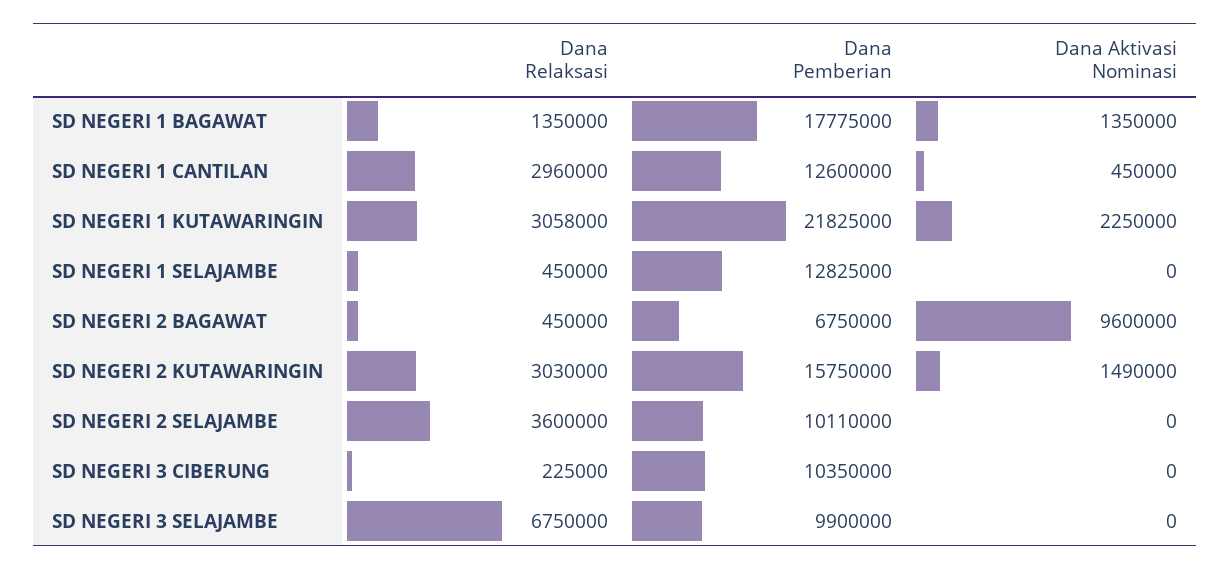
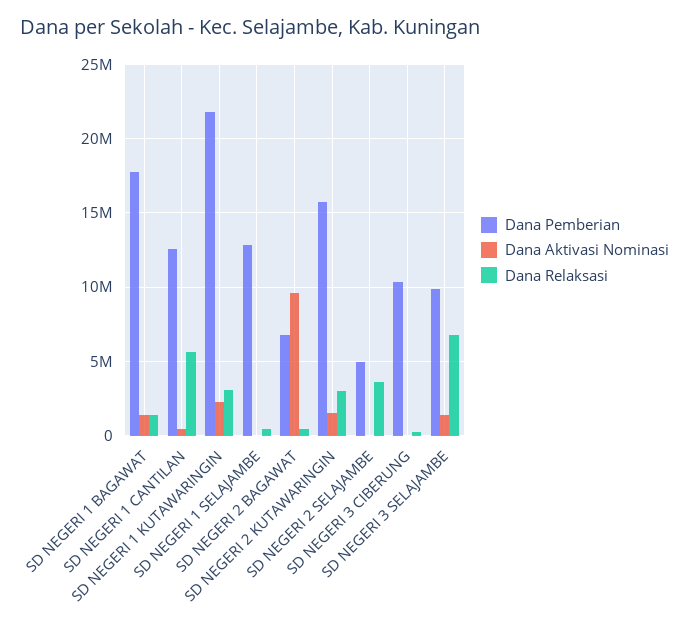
  {
    "Dana Relaksasi": {
      "SD NEGERI 1 BAGAWAT": 1350000,
-     "SD NEGERI 1 CANTILAN": 2960000,
+     "SD NEGERI 1 CANTILAN": 5500000,
      "SD NEGERI 1 KUTAWARINGIN": 3058000,
      "SD NEGERI 1 SELAJAMBE": 450000,
      "SD NEGERI 2 BAGAWAT": 450000,
      "SD NEGERI 2 KUTAWARINGIN": 3030000,
      "SD NEGERI 2 SELAJAMBE": 3600000,
      "SD NEGERI 3 CIBERUNG": 225000,
      "SD NEGERI 3 SELAJAMBE": 6750000
    },
    "Dana Pemberian": {
      "SD NEGERI 1 BAGAWAT": 17775000,
      "SD NEGERI 1 CANTILAN": 12600000,
      "SD NEGERI 1 KUTAWARINGIN": 21825000,
      "SD NEGERI 1 SELAJAMBE": 12825000,
      "SD NEGERI 2 BAGAWAT": 6750000,
      "SD NEGERI 2 KUTAWARINGIN": 15750000,
-     "SD NEGERI 2 SELAJAMBE": 10110000,
+     "SD NEGERI 2 SELAJAMBE": 5000000,
      "SD NEGERI 3 CIBERUNG": 10350000,
      "SD NEGERI 3 SELAJAMBE": 9900000
    },
    "Dana Aktivasi Nominasi": {
      "SD NEGERI 1 BAGAWAT": 1350000,
      "SD NEGERI 1 CANTILAN": 450000,
      "SD NEGERI 1 KUTAWARINGIN": 2250000,
      "SD NEGERI 1 SELAJAMBE": 0,
      "SD NEGERI 2 BAGAWAT": 9600000,
      "SD NEGERI 2 KUTAWARINGIN": 1490000,
      "SD NEGERI 2 SELAJAMBE": 0,
      "SD NEGERI 3 CIBERUNG": 0,
-     "SD NEGERI 3 SELAJAMBE": 0
+     "SD NEGERI 3 SELAJAMBE": 1500000
    }
  }

